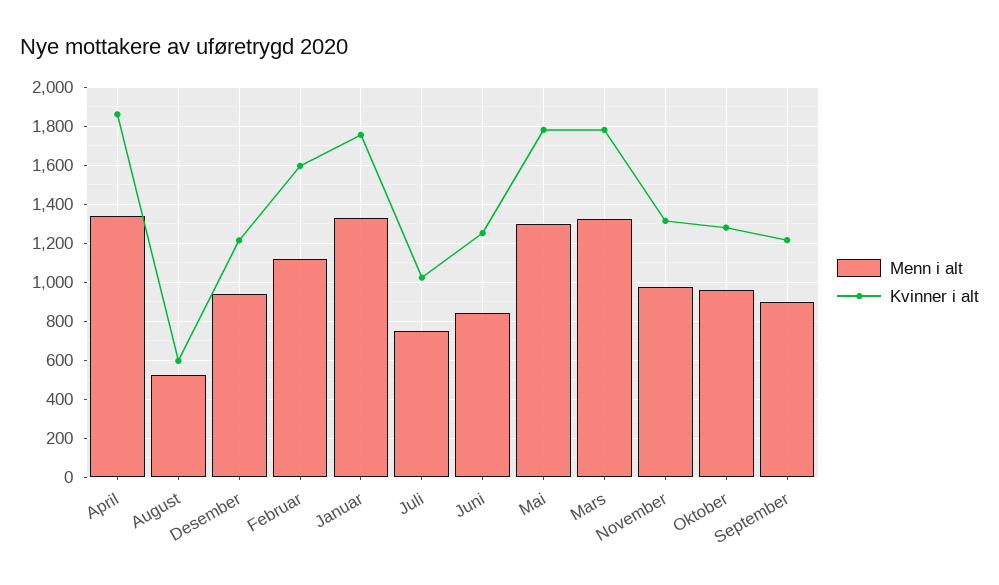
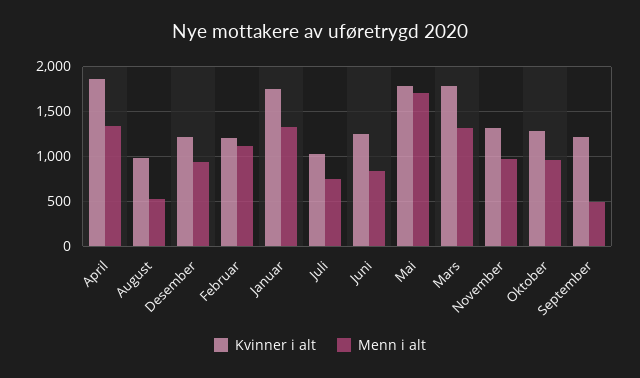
  {
    "Menn i alt": {
      "April": 1350,
      "August": 550,
      "Desember": 950,
      "Februar": 1100,
      "Januar": 1350,
      "Juli": 750,
      "Juni": 850,
-     "Mai": 1300,
+     "Mai": 1700,
      "Mars": 1300,
      "November": 1000,
      "Oktober": 950,
-     "September": 900
+     "September": 500
    },
    "Kvinner i alt": {
      "April": 1850,
-     "August": 600,
+     "August": 1000,
      "Desember": 1200,
-     "Februar": 1600,
+     "Februar": 1200,
      "Januar": 1750,
      "Juli": 1000,
      "Juni": 1250,
      "Mai": 1800,
      "Mars": 1800,
      "November": 1300,
      "Oktober": 1300,
      "September": 1200
    }
  }

